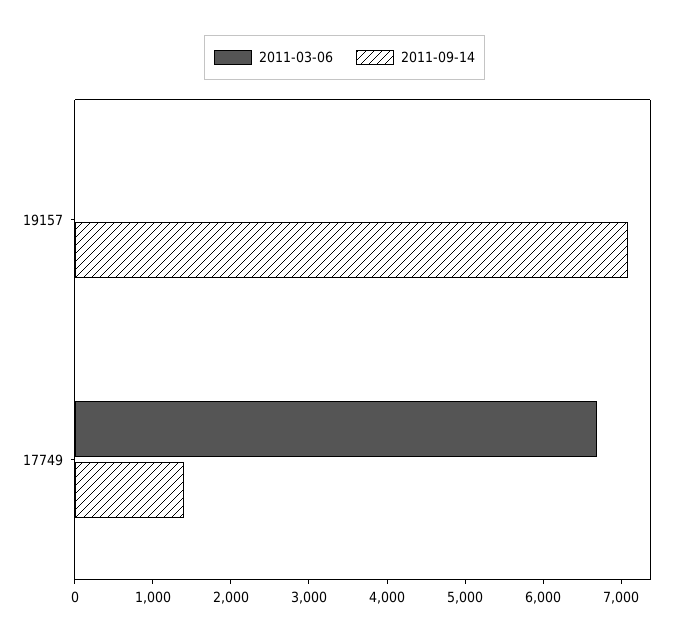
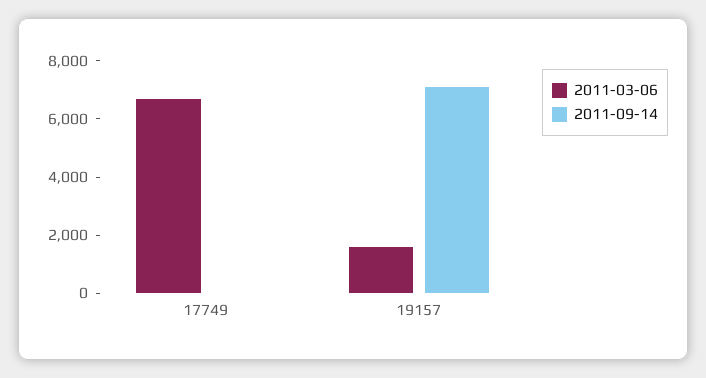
  {
    "2011-03-06": {
-     "19157": 0,
+     "19157": 1500,
      "17749": 6600
    },
    "2011-09-14": {
      "19157": 7000,
-     "17749": 1400
+     "17749": 0
    }
  }

